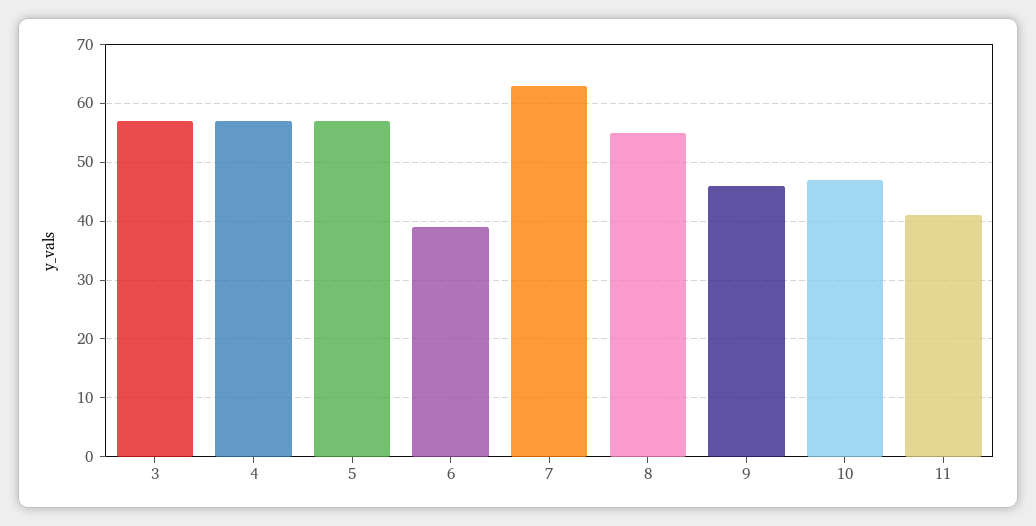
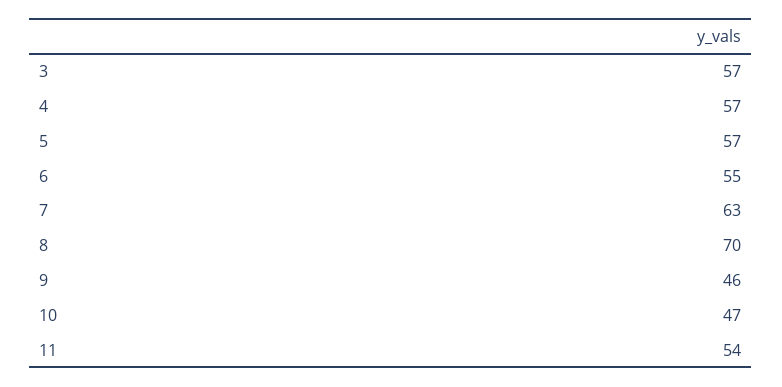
  {
    "3": 57,
    "4": 57,
    "5": 57,
-   "6": 40,
+   "6": 55,
    "7": 63,
-   "8": 55,
+   "8": 70,
    "9": 46,
    "10": 47,
-   "11": 40
+   "11": 54
  }

